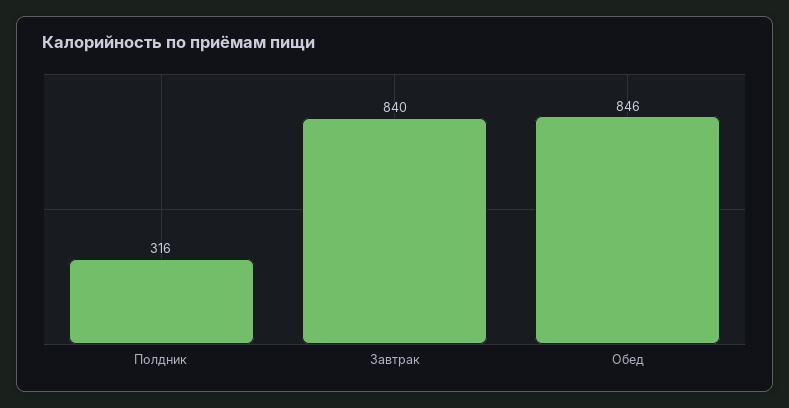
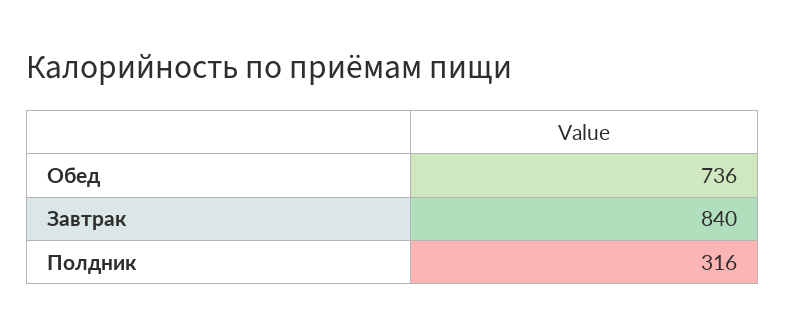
  {
    "Полдник": 316,
    "Завтрак": 840,
-   "Обед": 846
+   "Обед": 736
  }

